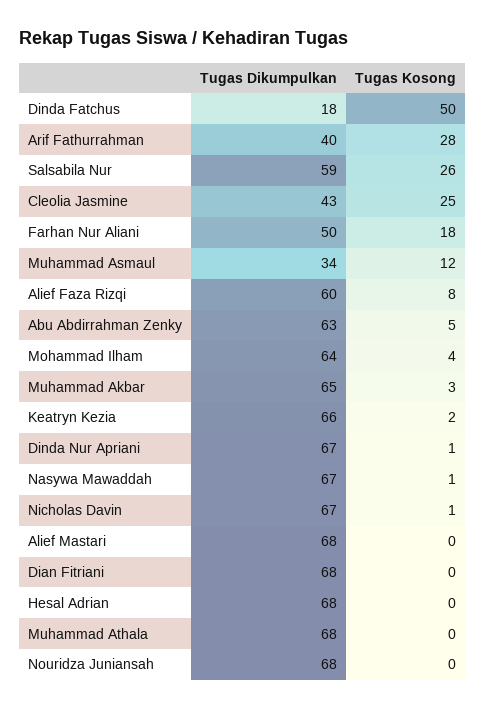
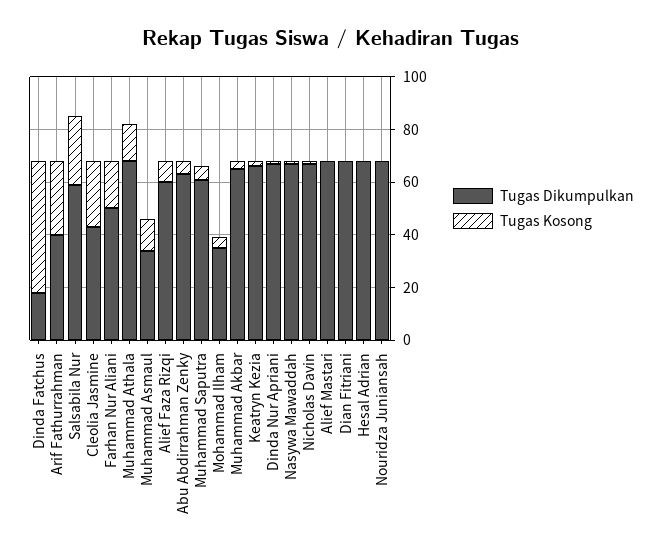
  {
    "Tugas Dikumpulkan": {
      "Dinda Fatchus": 18,
      "Arif Fathurrahman": 40,
      "Salsabila Nur": 59,
      "Cleolia Jasmine": 43,
      "Farhan Nur Aliani": 50,
      "Muhammad Asmaul": 34,
      "Alief Faza Rizqi": 60,
      "Abu Abdirrahman Zenky": 63,
-     "Mohammad Ilham": 64,
+     "Mohammad Ilham": 35,
      "Muhammad Akbar": 65,
      "Keatryn Kezia": 66,
      "Dinda Nur Apriani": 67,
      "Nasywa Mawaddah": 67,
      "Nicholas Davin": 67,
      "Alief Mastari": 68,
      "Dian Fitriani": 68,
      "Hesal Adrian": 68,
      "Muhammad Athala": 68,
-     "Nouridza Juniansah": 68
+     "Nouridza Juniansah": 68,
+     "Muhammad Saputra": 60
    },
    "Tugas Kosong": {
      "Dinda Fatchus": 50,
      "Arif Fathurrahman": 28,
      "Salsabila Nur": 26,
      "Cleolia Jasmine": 25,
      "Farhan Nur Aliani": 18,
      "Muhammad Asmaul": 12,
      "Alief Faza Rizqi": 8,
      "Abu Abdirrahman Zenky": 5,
      "Mohammad Ilham": 4,
      "Muhammad Akbar": 3,
      "Keatryn Kezia": 2,
      "Dinda Nur Apriani": 1,
      "Nasywa Mawaddah": 1,
      "Nicholas Davin": 1,
      "Alief Mastari": 0,
      "Dian Fitriani": 0,
      "Hesal Adrian": 0,
-     "Muhammad Athala": 0,
+     "Muhammad Athala": 15,
-     "Nouridza Juniansah": 0
+     "Nouridza Juniansah": 0,
+     "Muhammad Saputra": 5
    }
  }

